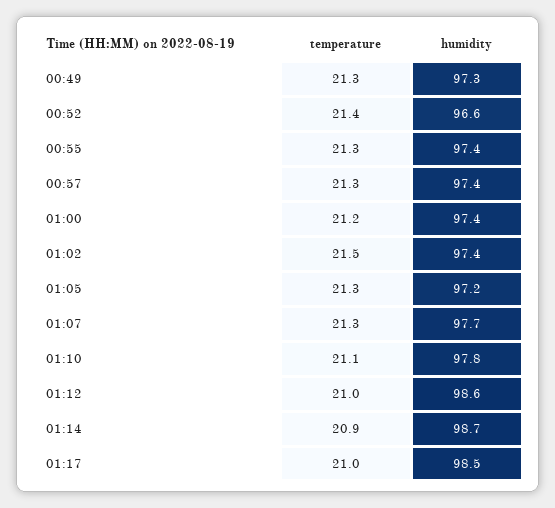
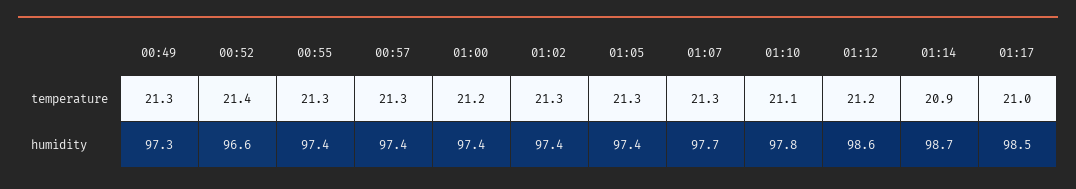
  {
    "temperature": {
      "00:49": 21.3,
      "00:52": 21.4,
      "00:55": 21.3,
      "00:57": 21.3,
      "01:00": 21.2,
-     "01:02": 21.5,
+     "01:02": 21.3,
      "01:05": 21.3,
      "01:07": 21.3,
      "01:10": 21.1,
-     "01:12": 21,
+     "01:12": 21.2,
      "01:14": 20.9,
      "01:17": 21
    },
    "humidity": {
      "00:49": 97.3,
      "00:52": 96.6,
      "00:55": 97.4,
      "00:57": 97.4,
      "01:00": 97.4,
      "01:02": 97.4,
-     "01:05": 97.2,
+     "01:05": 97.4,
      "01:07": 97.7,
      "01:10": 97.8,
      "01:12": 98.6,
      "01:14": 98.7,
      "01:17": 98.5
    }
  }

